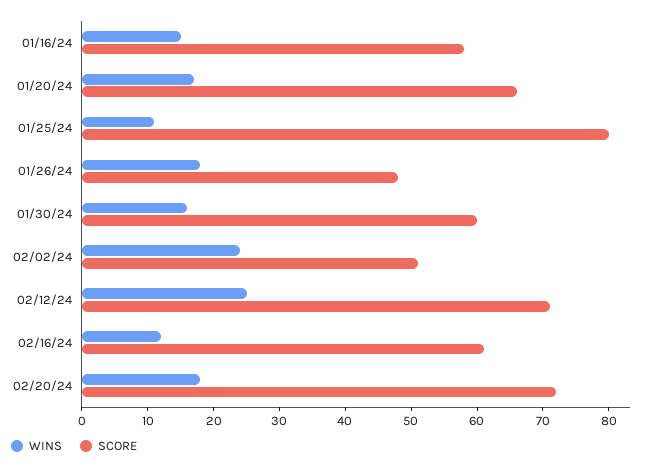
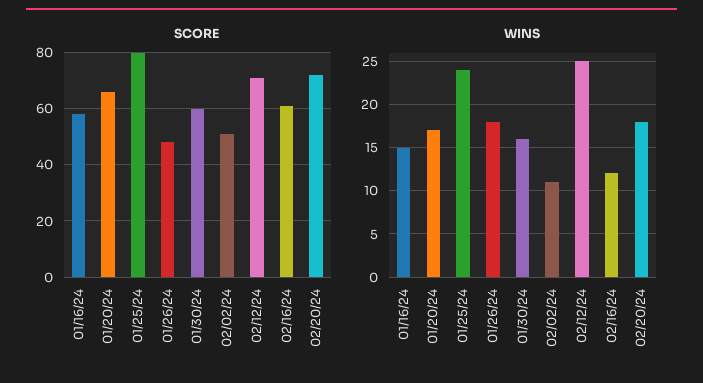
  {
    "WINS": {
      "01/16/24": 15,
      "01/20/24": 17,
-     "01/25/24": 10,
+     "01/25/24": 24,
      "01/26/24": 18,
      "01/30/24": 16,
-     "02/02/24": 25,
+     "02/02/24": 11,
      "02/12/24": 25,
      "02/16/24": 12,
      "02/20/24": 18
    },
    "SCORE": {
      "01/16/24": 60,
      "01/20/24": 65,
      "01/25/24": 80,
      "01/26/24": 50,
      "01/30/24": 60,
      "02/02/24": 50,
      "02/12/24": 70,
      "02/16/24": 60,
      "02/20/24": 70
    }
  }

